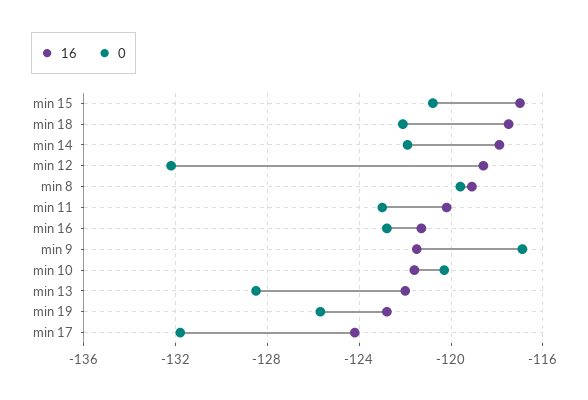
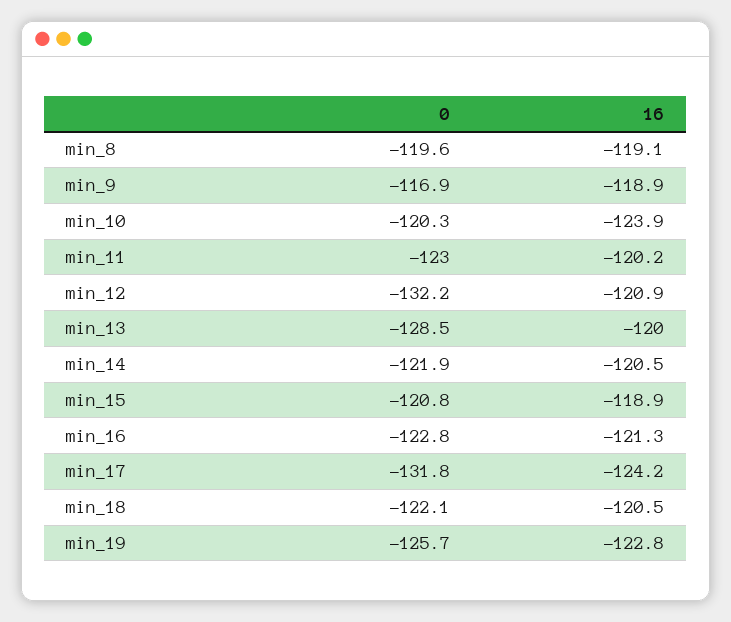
  {
    "16": {
-     "min 15": -117,
+     "min 15": -118.9,
-     "min 18": -117.5,
+     "min 18": -120.5,
-     "min 14": -118,
+     "min 14": -120.5,
-     "min 12": -118.5,
+     "min 12": -120.9,
      "min 8": -119.1,
      "min 11": -120.2,
      "min 16": -121.3,
-     "min 9": -121.5,
+     "min 9": -118.9,
-     "min 10": -121.5,
+     "min 10": -123.9,
-     "min 13": -122,
+     "min 13": -120,
      "min 19": -122.8,
      "min 17": -124.2
    },
    "0": {
      "min 15": -120.8,
      "min 18": -122.1,
      "min 14": -121.9,
      "min 12": -132.2,
      "min 8": -119.6,
      "min 11": -123,
      "min 16": -122.8,
      "min 9": -116.9,
      "min 10": -120.3,
      "min 13": -128.5,
      "min 19": -125.7,
      "min 17": -131.8
    }
  }

